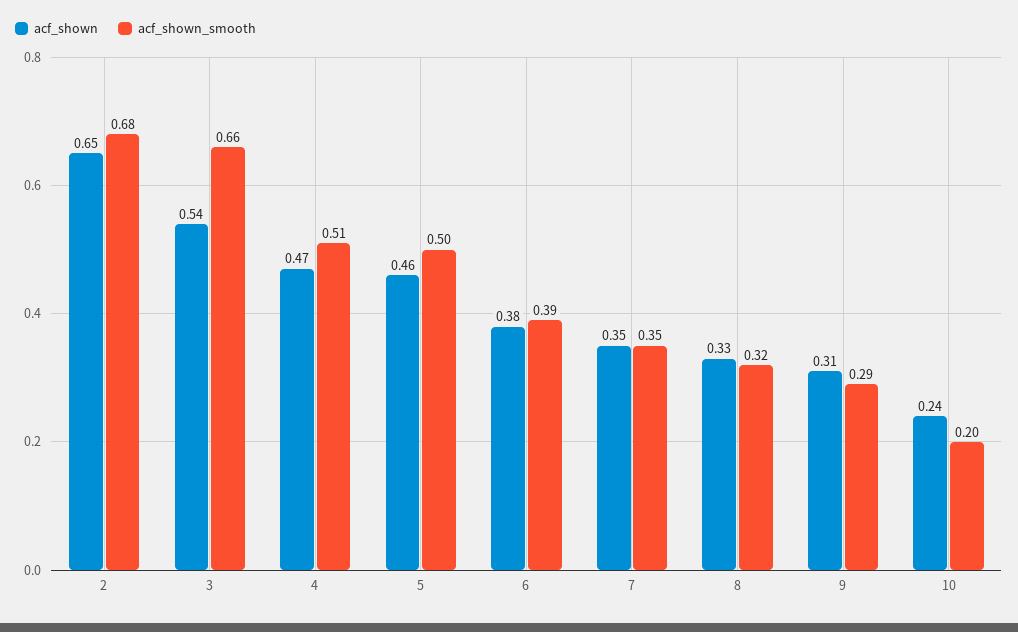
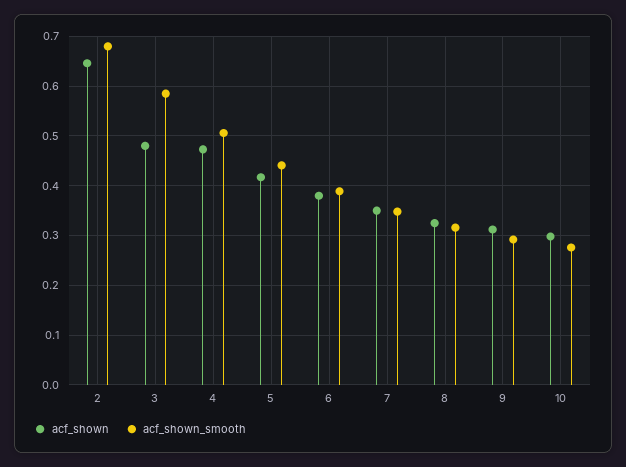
  {
    "acf_shown": {
      "2": 0.65,
-     "3": 0.54,
+     "3": 0.48,
      "4": 0.47,
-     "5": 0.46,
+     "5": 0.42,
      "6": 0.38,
      "7": 0.35,
      "8": 0.33,
      "9": 0.31,
-     "10": 0.24
+     "10": 0.3
    },
    "acf_shown_smooth": {
      "2": 0.68,
-     "3": 0.66,
+     "3": 0.58,
      "4": 0.51,
-     "5": 0.5,
+     "5": 0.44,
      "6": 0.39,
      "7": 0.35,
      "8": 0.32,
      "9": 0.29,
-     "10": 0.2
+     "10": 0.28
    }
  }

